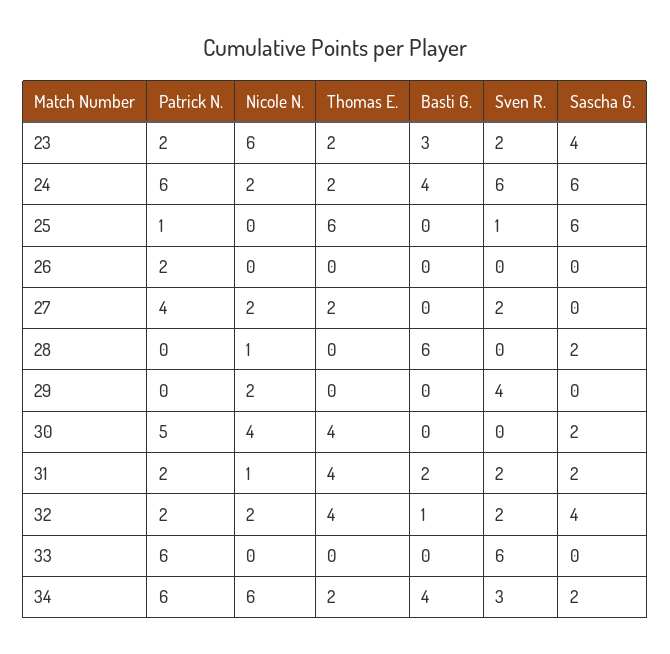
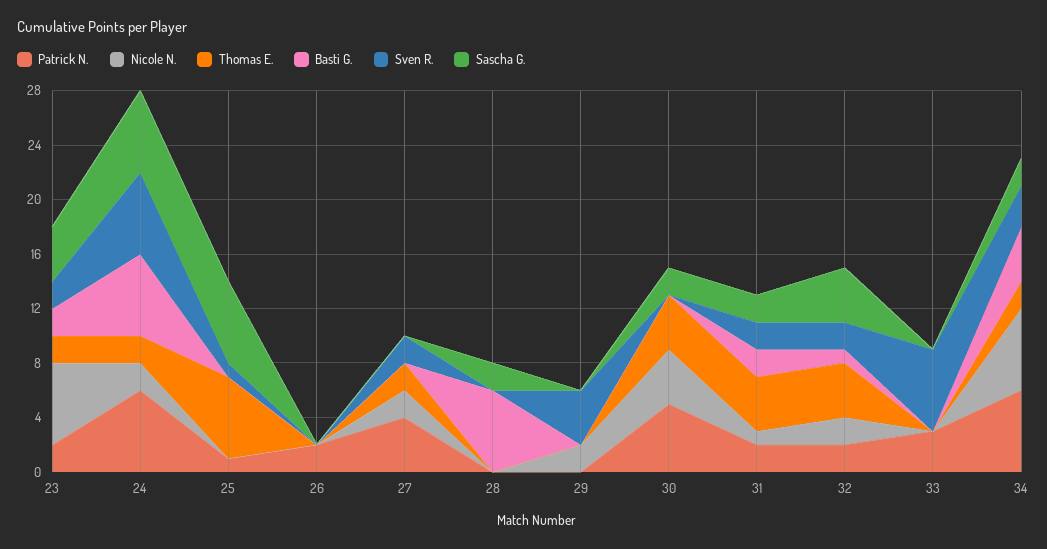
  {
    "Patrick N.": {
      "23": 2,
      "24": 6,
      "25": 1,
      "26": 2,
      "27": 4,
      "28": 0,
      "29": 0,
      "30": 5,
      "31": 2,
      "32": 2,
-     "33": 6,
+     "33": 3,
      "34": 6
    },
    "Nicole N.": {
      "23": 6,
      "24": 2,
      "25": 0,
      "26": 0,
      "27": 2,
-     "28": 1,
+     "28": 0,
      "29": 2,
      "30": 4,
      "31": 1,
      "32": 2,
      "33": 0,
      "34": 6
    },
    "Thomas E.": {
      "23": 2,
      "24": 2,
      "25": 6,
      "26": 0,
      "27": 2,
      "28": 0,
      "29": 0,
      "30": 4,
      "31": 4,
      "32": 4,
      "33": 0,
      "34": 2
    },
    "Basti G.": {
-     "23": 3,
+     "23": 2,
-     "24": 4,
+     "24": 6,
      "25": 0,
      "26": 0,
      "27": 0,
      "28": 6,
      "29": 0,
      "30": 0,
      "31": 2,
      "32": 1,
      "33": 0,
      "34": 4
    },
    "Sven R.": {
      "23": 2,
      "24": 6,
      "25": 1,
      "26": 0,
      "27": 2,
      "28": 0,
      "29": 4,
      "30": 0,
      "31": 2,
      "32": 2,
      "33": 6,
      "34": 3
    },
    "Sascha G.": {
      "23": 4,
      "24": 6,
      "25": 6,
      "26": 0,
      "27": 0,
      "28": 2,
      "29": 0,
      "30": 2,
      "31": 2,
      "32": 4,
      "33": 0,
      "34": 2
    }
  }

